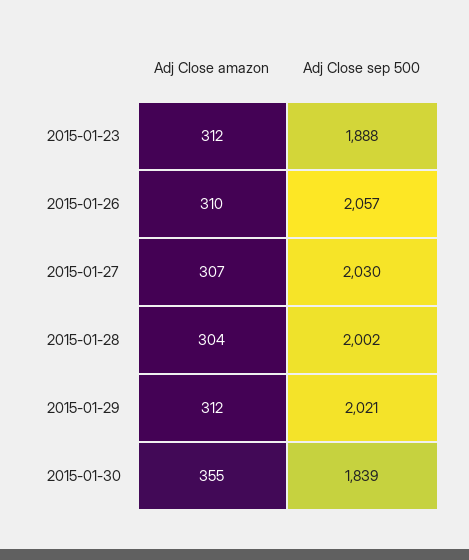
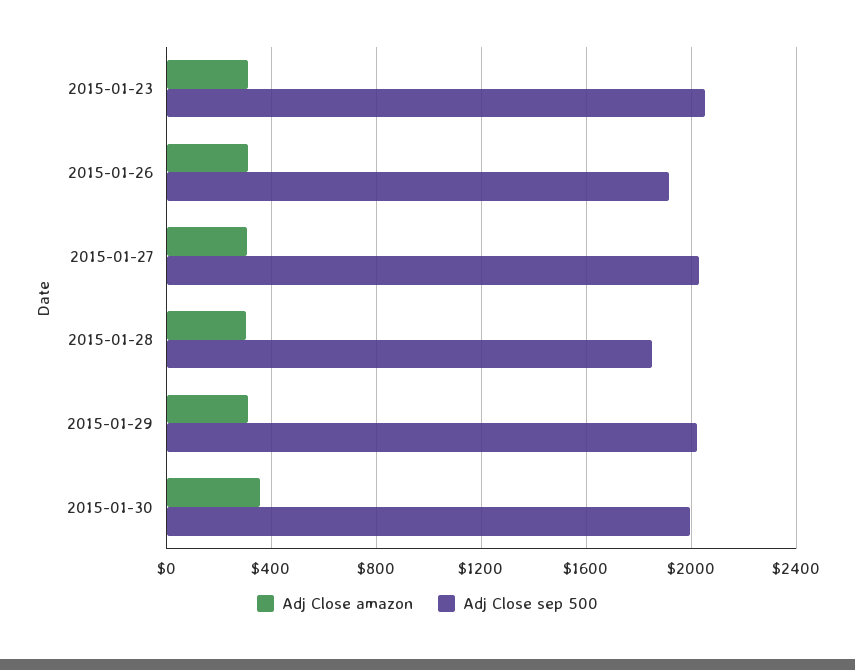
  {
    "Adj Close amazon": {
      "2015-01-23": 312,
      "2015-01-26": 310,
      "2015-01-27": 307,
      "2015-01-28": 304,
      "2015-01-29": 312,
      "2015-01-30": 355
    },
    "Adj Close sep 500": {
-     "2015-01-23": 1888,
+     "2015-01-23": 2050,
-     "2015-01-26": 2057,
+     "2015-01-26": 1900,
      "2015-01-27": 2030,
-     "2015-01-28": 2002,
+     "2015-01-28": 1850,
      "2015-01-29": 2021,
-     "2015-01-30": 1839
+     "2015-01-30": 2000
    }
  }

